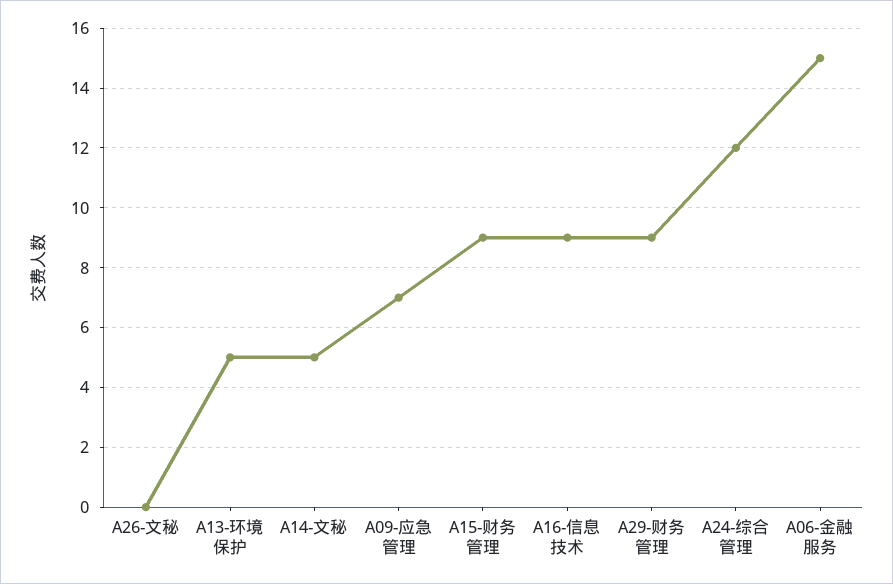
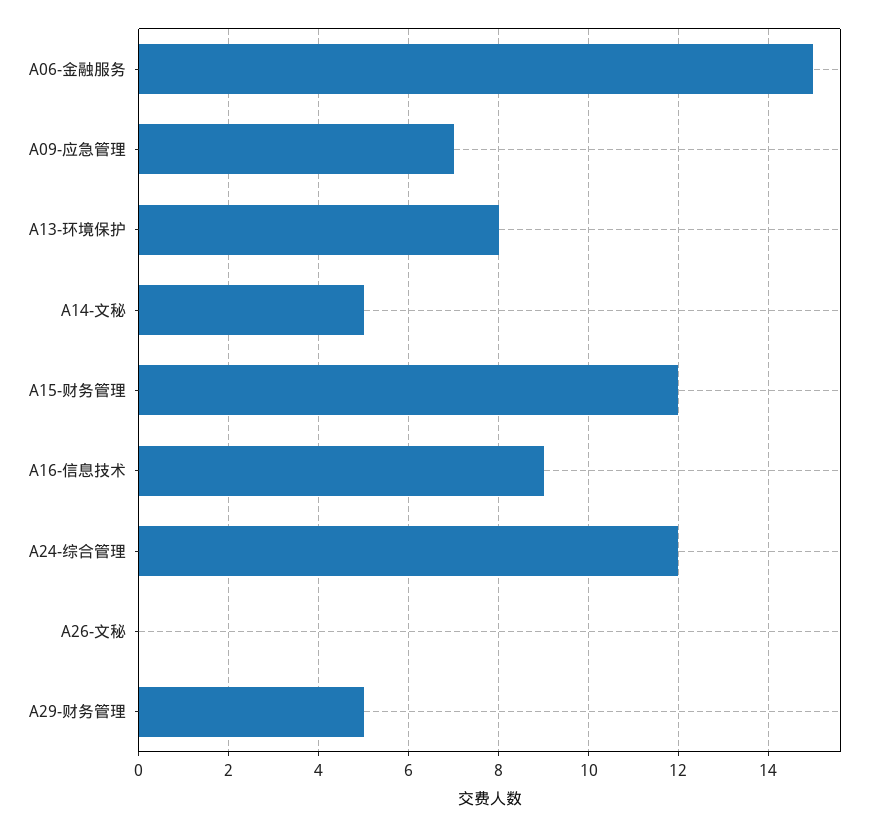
  {
    "A26-文秘": 0,
-   "A13-环境保护": 5,
+   "A13-环境保护": 8,
    "A14-文秘": 5,
    "A09-应急管理": 7,
-   "A15-财务管理": 9,
+   "A15-财务管理": 12,
    "A16-信息技术": 9,
-   "A29-财务管理": 9,
+   "A29-财务管理": 5,
    "A24-综合管理": 12,
    "A06-金融服务": 15
  }

